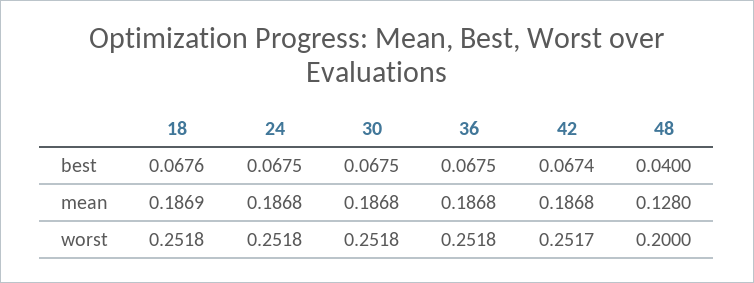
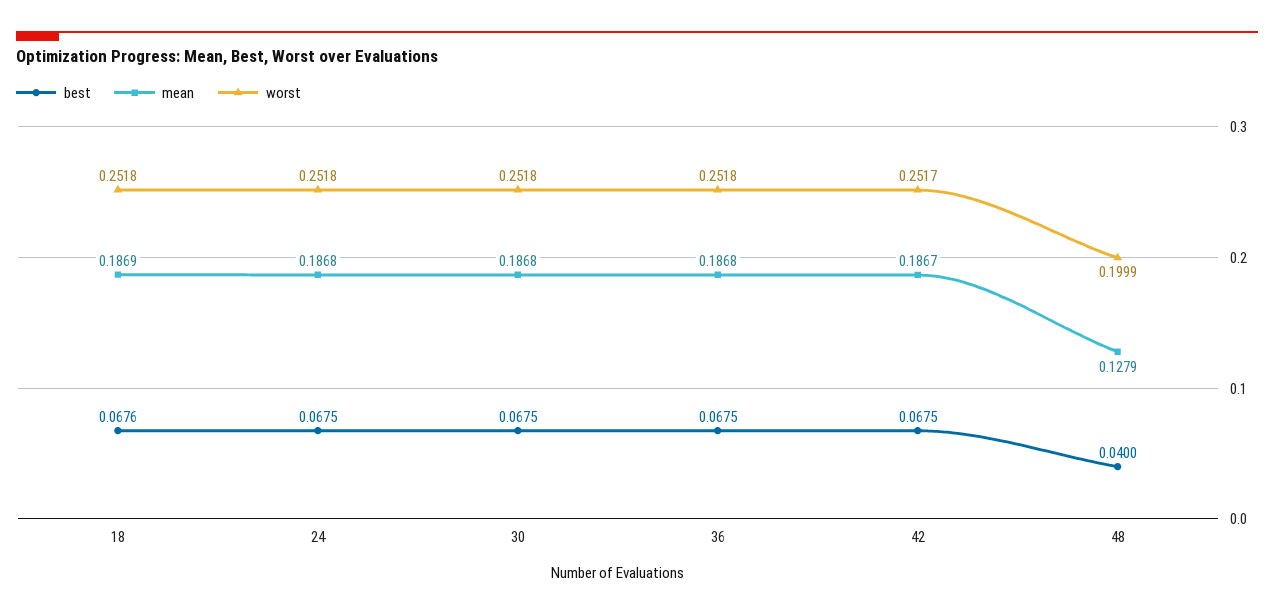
  {
    "best": {
      "18": 0.0676,
      "24": 0.0675,
      "30": 0.0675,
      "36": 0.0675,
-     "42": 0.0674,
+     "42": 0.0675,
      "48": 0.04
    },
    "mean": {
      "18": 0.1869,
      "24": 0.1868,
      "30": 0.1868,
      "36": 0.1868,
-     "42": 0.1868,
+     "42": 0.1867,
-     "48": 0.128
+     "48": 0.1279
    },
    "worst": {
      "18": 0.2518,
      "24": 0.2518,
      "30": 0.2518,
      "36": 0.2518,
      "42": 0.2517,
-     "48": 0.2
+     "48": 0.1999
    }
  }

